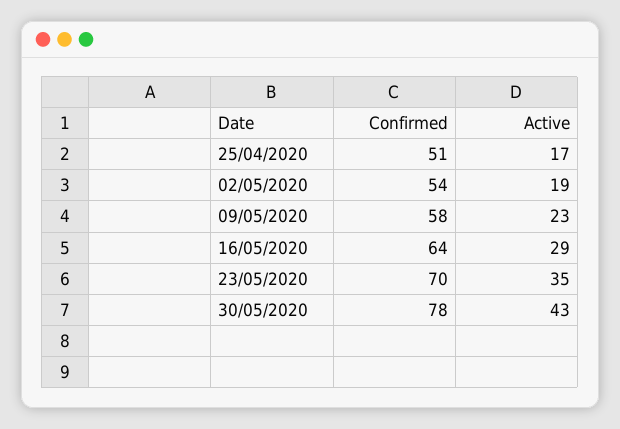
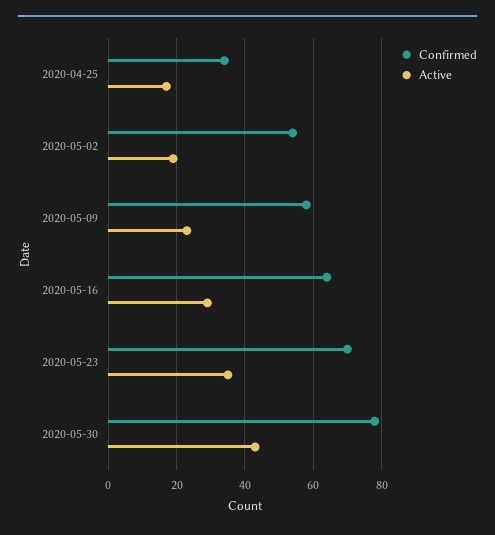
  {
    "Confirmed": {
-     "25/04/2020": 51,
+     "25/04/2020": 35,
      "02/05/2020": 54,
      "09/05/2020": 58,
      "16/05/2020": 64,
      "23/05/2020": 70,
      "30/05/2020": 78
    },
    "Active": {
      "25/04/2020": 17,
      "02/05/2020": 19,
      "09/05/2020": 23,
      "16/05/2020": 29,
      "23/05/2020": 35,
      "30/05/2020": 43
    }
  }

